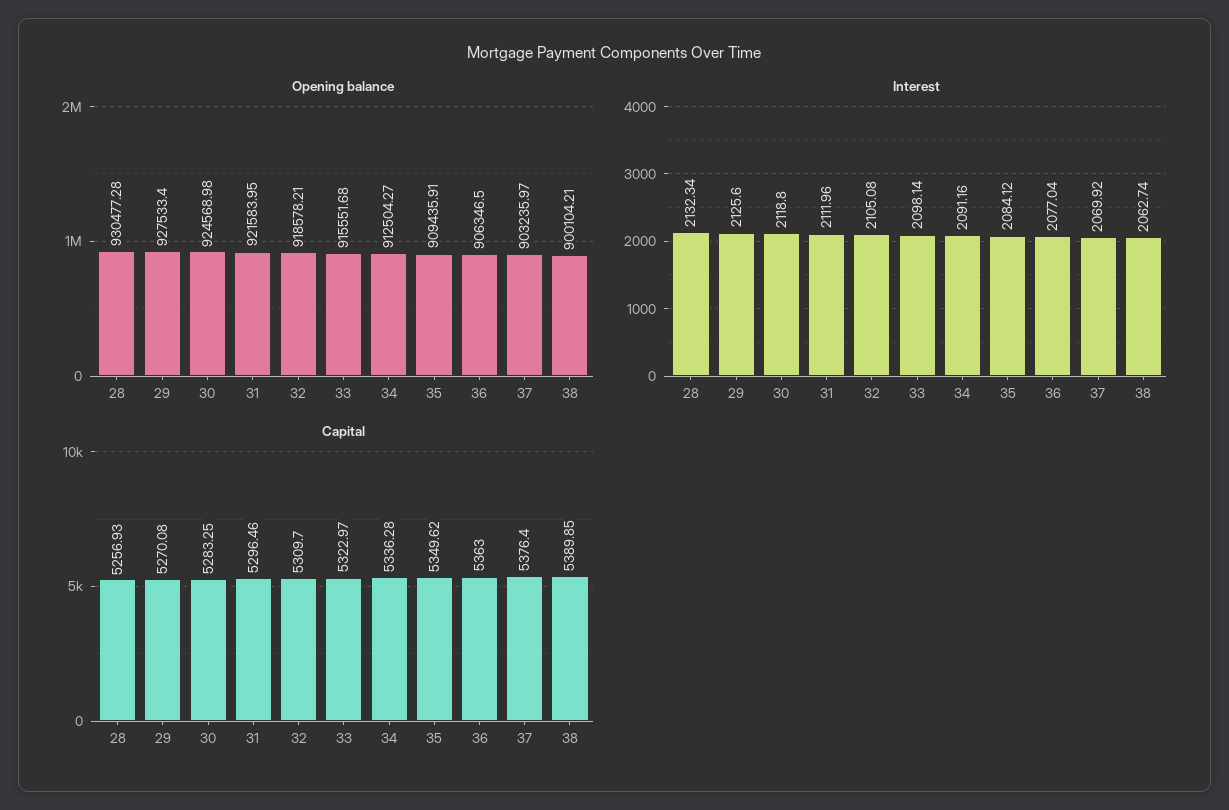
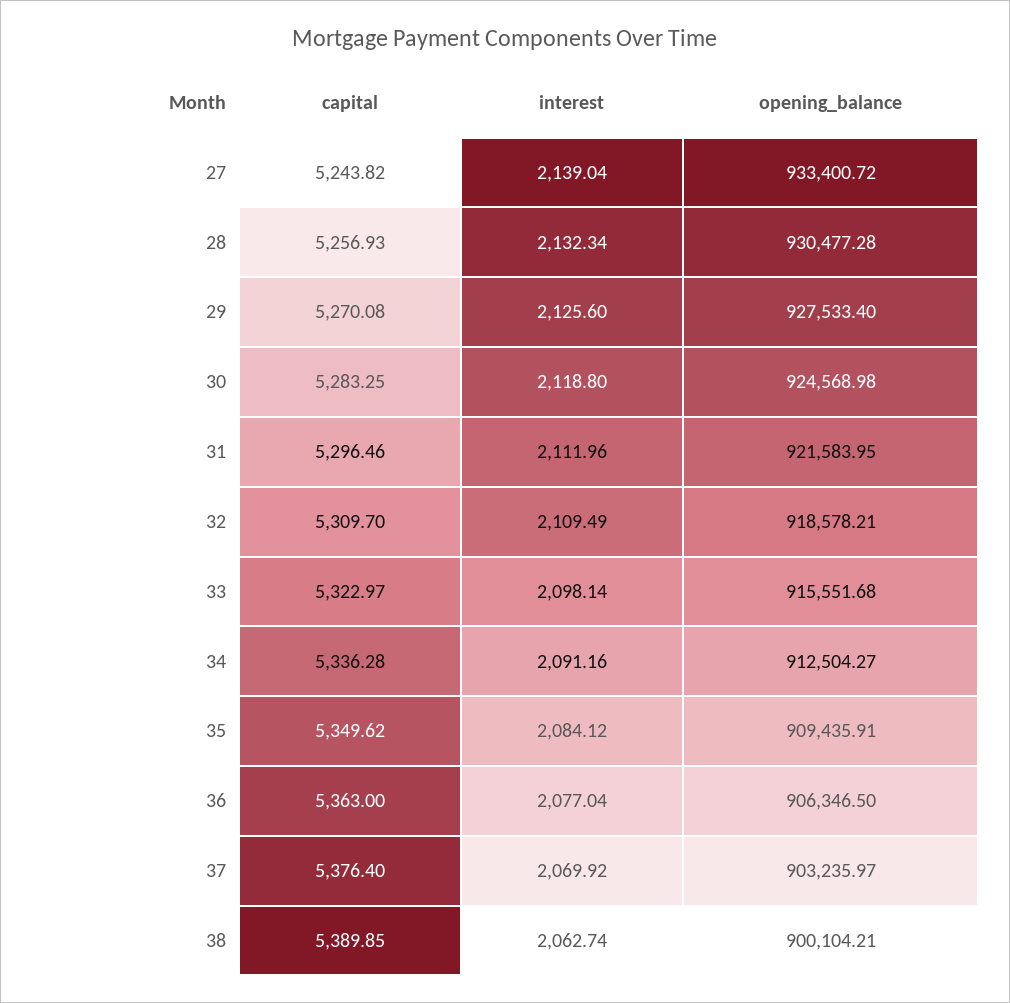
  {
    "Opening balance": {
      "28": 930477.28,
      "29": 927533.4,
      "30": 924568.98,
      "31": 921583.95,
      "32": 918578.21,
      "33": 915551.68,
      "34": 912504.27,
      "35": 909435.91,
      "36": 906346.5,
      "37": 903235.97,
-     "38": 900104.21
+     "38": 900104.21,
+     "27": 933400.72
    },
    "Interest": {
      "28": 2132.34,
      "29": 2125.6,
      "30": 2118.8,
      "31": 2111.96,
-     "32": 2105.08,
+     "32": 2109.49,
      "33": 2098.14,
      "34": 2091.16,
      "35": 2084.12,
      "36": 2077.04,
      "37": 2069.92,
-     "38": 2062.74
+     "38": 2062.74,
+     "27": 2139.04
    },
    "Capital": {
      "28": 5256.93,
      "29": 5270.08,
      "30": 5283.25,
      "31": 5296.46,
      "32": 5309.7,
      "33": 5322.97,
      "34": 5336.28,
      "35": 5349.62,
      "36": 5363,
      "37": 5376.4,
-     "38": 5389.85
+     "38": 5389.85,
+     "27": 5243.82
    }
  }

